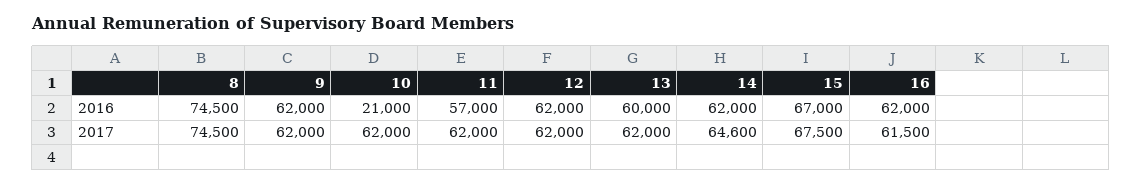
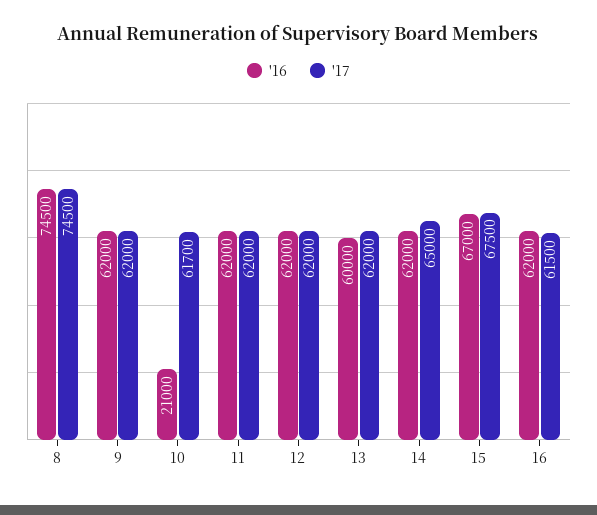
  {
    "2016": {
      "8": 74500,
      "9": 62000,
      "10": 21000,
-     "11": 57000,
+     "11": 62000,
      "12": 62000,
      "13": 60000,
      "14": 62000,
      "15": 67000,
      "16": 62000
    },
    "2017": {
      "8": 74500,
      "9": 62000,
-     "10": 62000,
+     "10": 61700,
      "11": 62000,
      "12": 62000,
      "13": 62000,
-     "14": 64600,
+     "14": 65000,
      "15": 67500,
      "16": 61500
    }
  }

